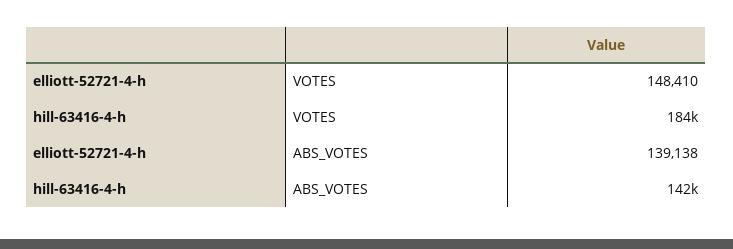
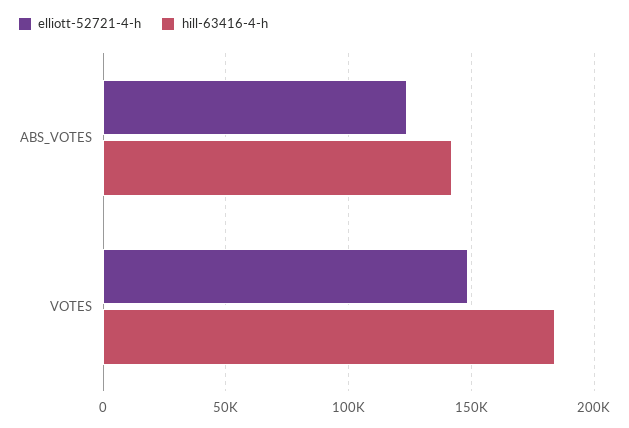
  {
    "elliott-52721-4-h": {
      "VOTES": 148410,
-     "ABS_VOTES": 139138
+     "ABS_VOTES": 125000
    },
    "hill-63416-4-h": {
      "VOTES": 184000,
      "ABS_VOTES": 142000
    }
  }

